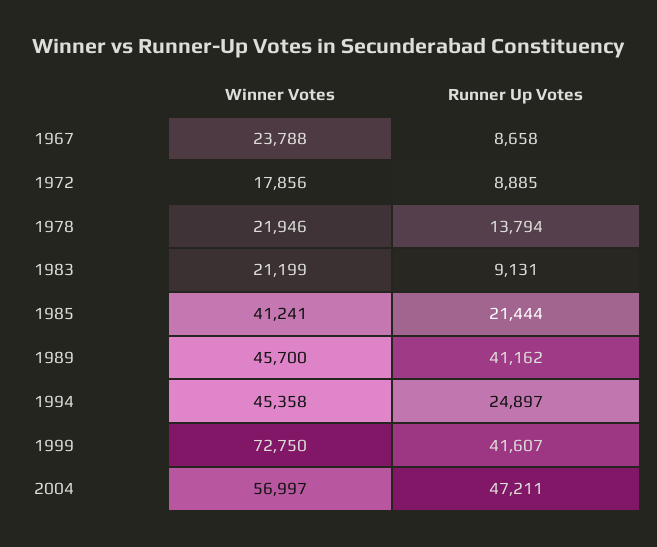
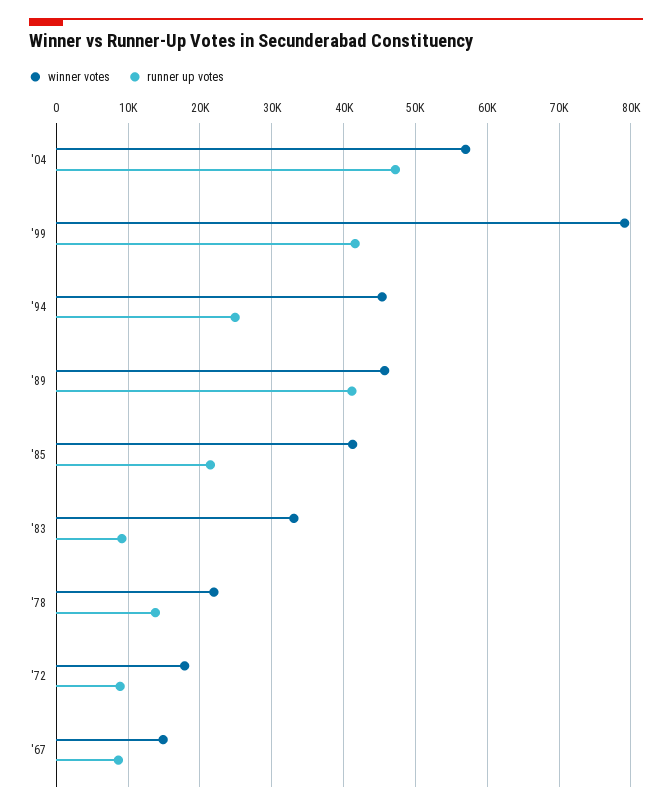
  {
    "Winner Votes": {
-     "1967": 23788,
+     "1967": 15000,
      "1972": 17856,
      "1978": 21946,
-     "1983": 21199,
+     "1983": 33000,
      "1985": 41241,
      "1989": 45700,
      "1994": 45358,
-     "1999": 72750,
+     "1999": 79000,
      "2004": 56997
    },
    "Runner Up Votes": {
      "1967": 8658,
      "1972": 8885,
      "1978": 13794,
      "1983": 9131,
      "1985": 21444,
      "1989": 41162,
      "1994": 24897,
      "1999": 41607,
      "2004": 47211
    }
  }

